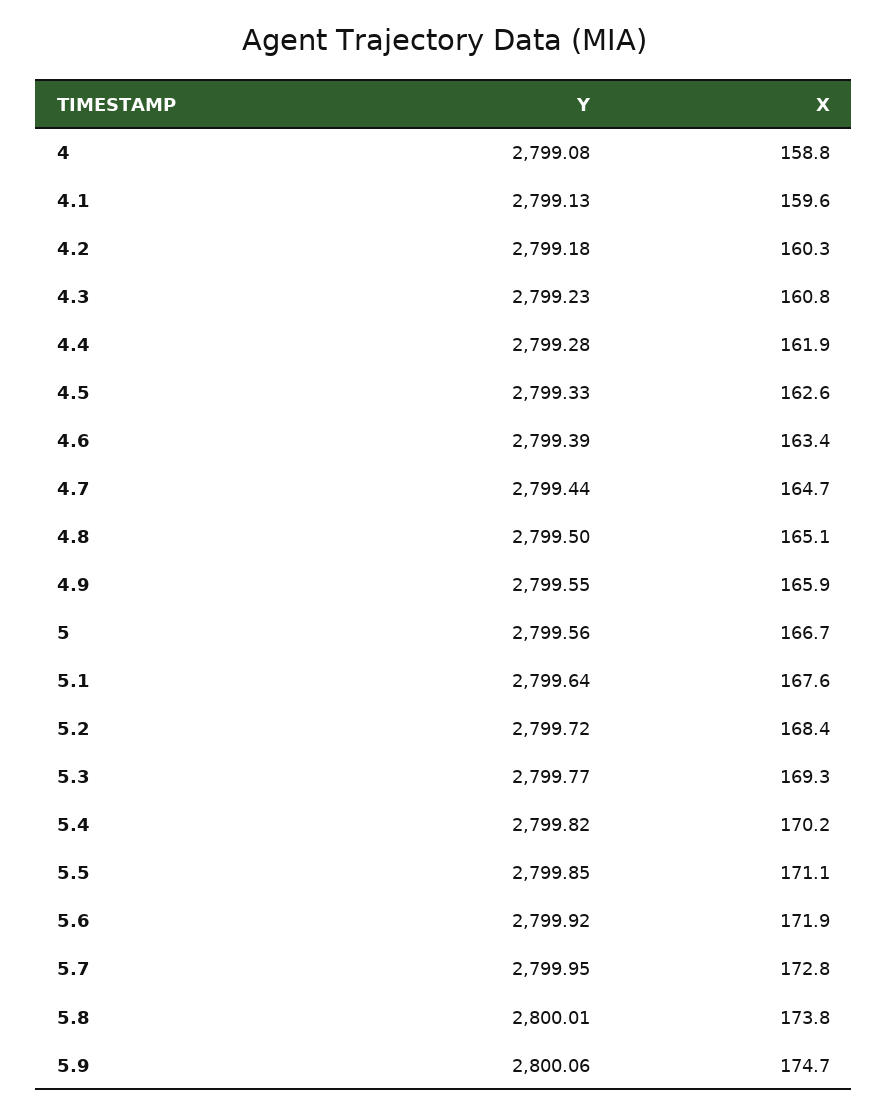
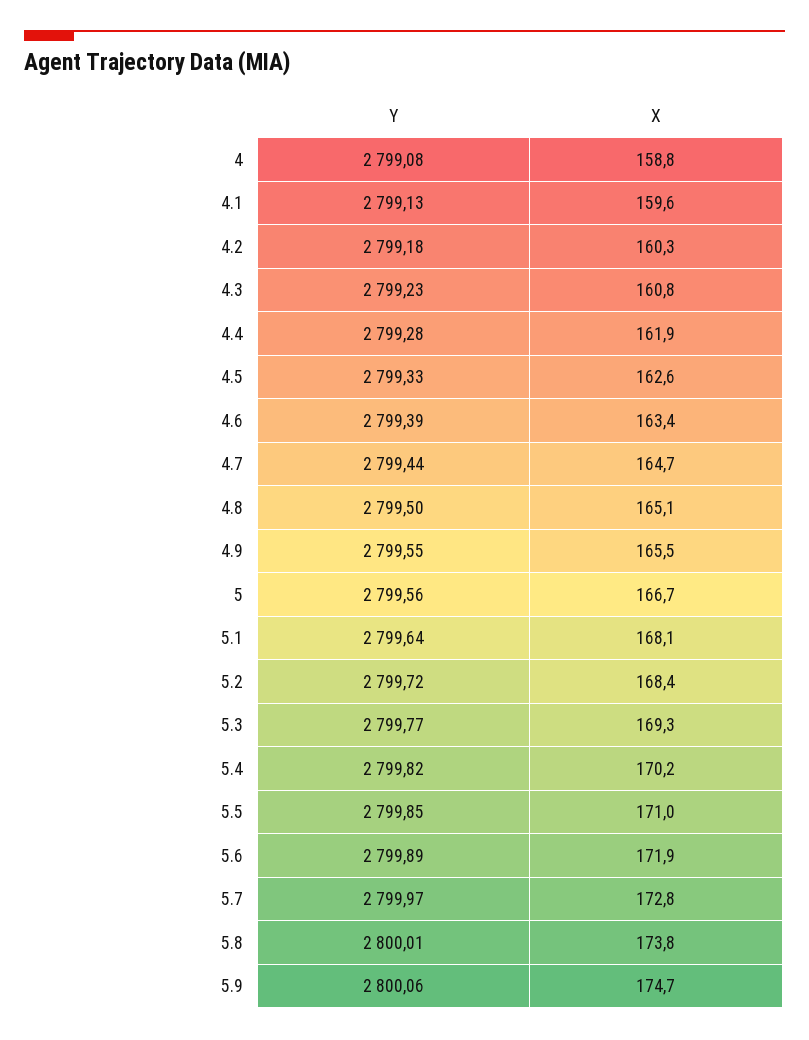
  {
    "Y": {
      "4": 2799.08,
      "4.1": 2799.13,
      "4.2": 2799.18,
      "4.3": 2799.23,
      "4.4": 2799.28,
      "4.5": 2799.33,
      "4.6": 2799.39,
      "4.7": 2799.44,
      "4.8": 2799.5,
      "4.9": 2799.55,
      "5": 2799.56,
      "5.1": 2799.64,
      "5.2": 2799.72,
      "5.3": 2799.77,
      "5.4": 2799.82,
      "5.5": 2799.85,
-     "5.6": 2799.92,
+     "5.6": 2799.89,
-     "5.7": 2799.95,
+     "5.7": 2799.97,
      "5.8": 2800.01,
      "5.9": 2800.06
    },
    "X": {
      "4": 158.8,
      "4.1": 159.6,
      "4.2": 160.3,
      "4.3": 160.8,
      "4.4": 161.9,
      "4.5": 162.6,
      "4.6": 163.4,
      "4.7": 164.7,
      "4.8": 165.1,
-     "4.9": 165.9,
+     "4.9": 165.5,
      "5": 166.7,
-     "5.1": 167.6,
+     "5.1": 168.1,
      "5.2": 168.4,
      "5.3": 169.3,
      "5.4": 170.2,
-     "5.5": 171.1,
+     "5.5": 171,
      "5.6": 171.9,
      "5.7": 172.8,
      "5.8": 173.8,
      "5.9": 174.7
    }
  }

